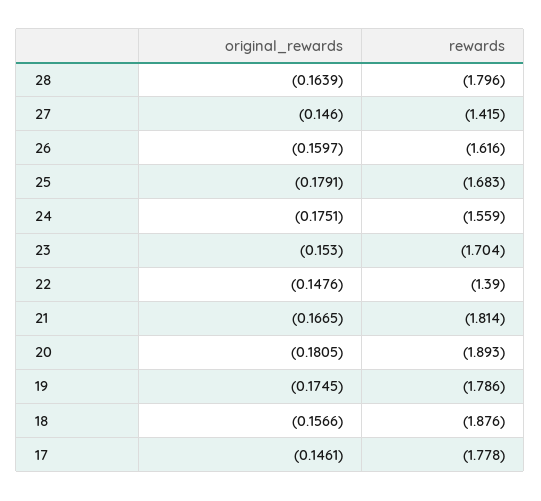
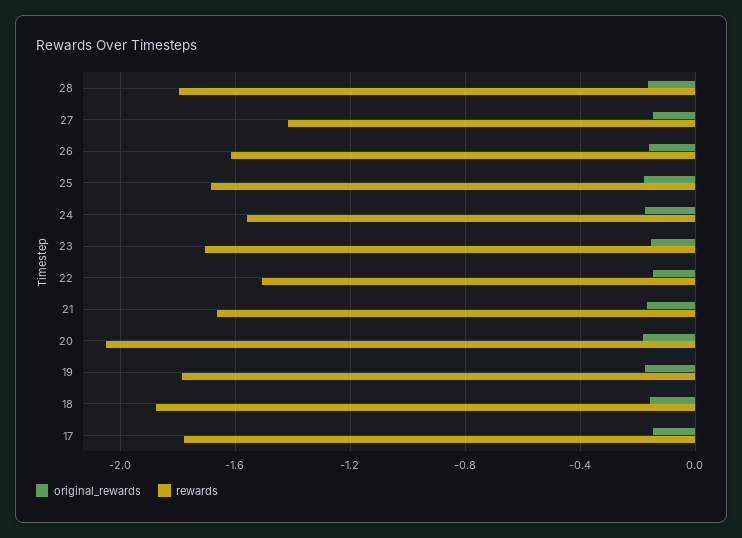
  {
    "original_rewards": {
      "28": -0.1639,
      "27": -0.146,
      "26": -0.1597,
      "25": -0.1791,
      "24": -0.1751,
      "23": -0.153,
      "22": -0.1476,
      "21": -0.1665,
      "20": -0.1805,
      "19": -0.1745,
      "18": -0.1566,
      "17": -0.1461
    },
    "rewards": {
      "28": -1.796,
      "27": -1.415,
      "26": -1.616,
      "25": -1.683,
      "24": -1.559,
      "23": -1.704,
-     "22": -1.39,
+     "22": -1.5,
-     "21": -1.814,
+     "21": -1.65,
-     "20": -1.893,
+     "20": -2.05,
      "19": -1.786,
      "18": -1.876,
      "17": -1.778
    }
  }

